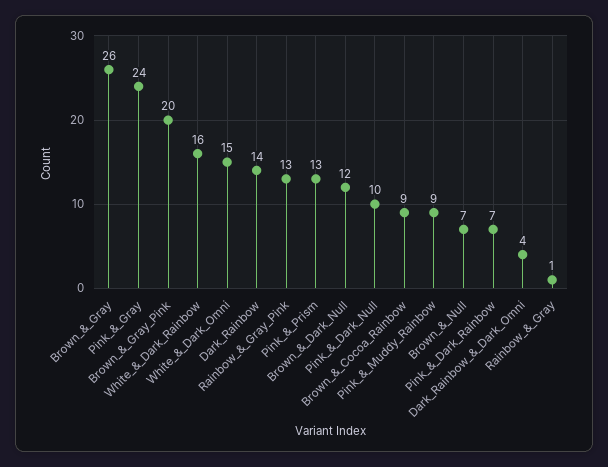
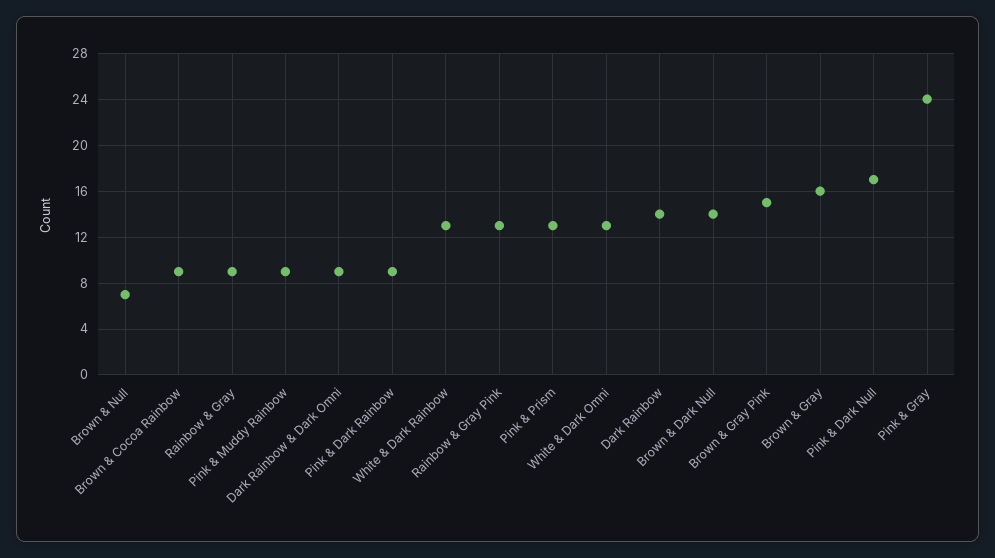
  {
-   "Brown_&_Gray": 26,
+   "Brown_&_Gray": 16,
    "Pink_&_Gray": 24,
-   "Brown_&_Gray_Pink": 20,
+   "Brown_&_Gray_Pink": 15,
-   "White_&_Dark_Rainbow": 16,
+   "White_&_Dark_Rainbow": 13,
-   "White_&_Dark_Omni": 15,
+   "White_&_Dark_Omni": 13,
    "Dark_Rainbow": 14,
    "Rainbow_&_Gray_Pink": 13,
    "Pink_&_Prism": 13,
-   "Brown_&_Dark_Null": 12,
+   "Brown_&_Dark_Null": 14,
-   "Pink_&_Dark_Null": 10,
+   "Pink_&_Dark_Null": 17,
    "Brown_&_Cocoa_Rainbow": 9,
    "Pink_&_Muddy_Rainbow": 9,
    "Brown_&_Null": 7,
-   "Pink_&_Dark_Rainbow": 7,
+   "Pink_&_Dark_Rainbow": 9,
-   "Dark_Rainbow_&_Dark_Omni": 4,
+   "Dark_Rainbow_&_Dark_Omni": 9,
-   "Rainbow_&_Gray": 1
+   "Rainbow_&_Gray": 9
  }

